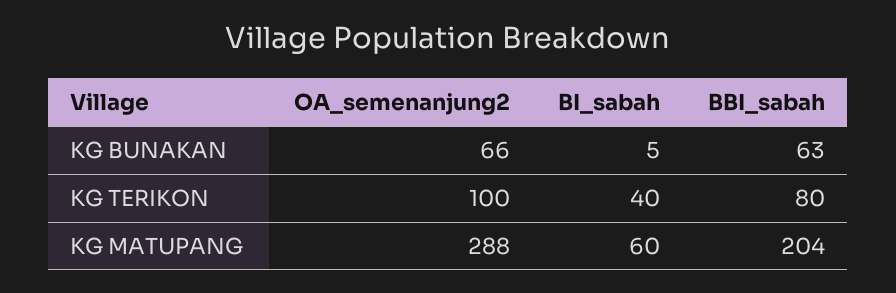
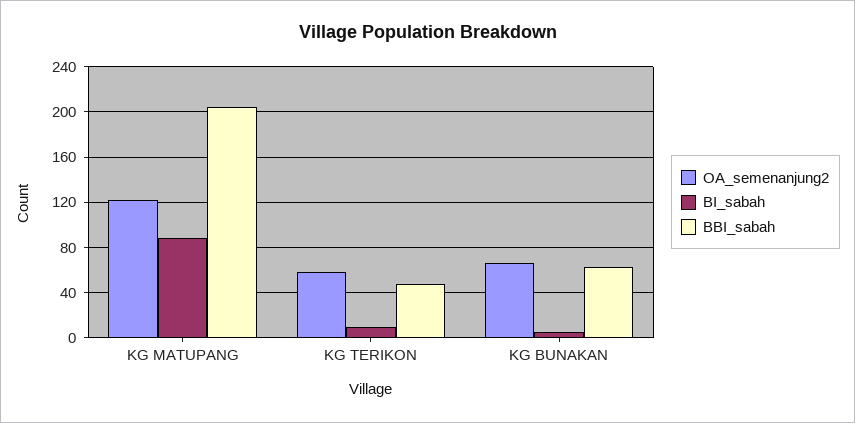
  {
    "OA_semenanjung2": {
      "KG BUNAKAN": 66,
-     "KG TERIKON": 100,
+     "KG TERIKON": 60,
-     "KG MATUPANG": 288
+     "KG MATUPANG": 120
    },
    "BI_sabah": {
      "KG BUNAKAN": 5,
-     "KG TERIKON": 40,
+     "KG TERIKON": 10,
-     "KG MATUPANG": 60
+     "KG MATUPANG": 90
    },
    "BBI_sabah": {
      "KG BUNAKAN": 63,
-     "KG TERIKON": 80,
+     "KG TERIKON": 50,
      "KG MATUPANG": 204
    }
  }

